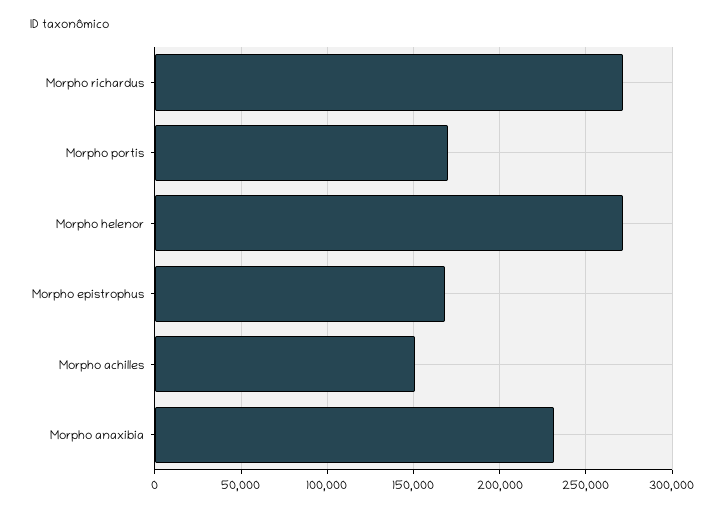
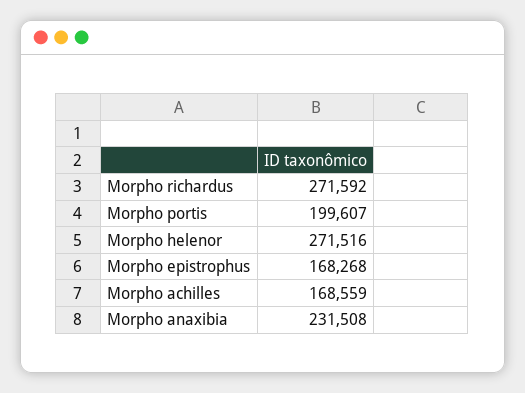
  {
    "Morpho richardus": 271592,
-   "Morpho portis": 170000,
+   "Morpho portis": 199607,
    "Morpho helenor": 271516,
    "Morpho epistrophus": 168268,
-   "Morpho achilles": 150000,
+   "Morpho achilles": 168559,
    "Morpho anaxibia": 231508
  }

